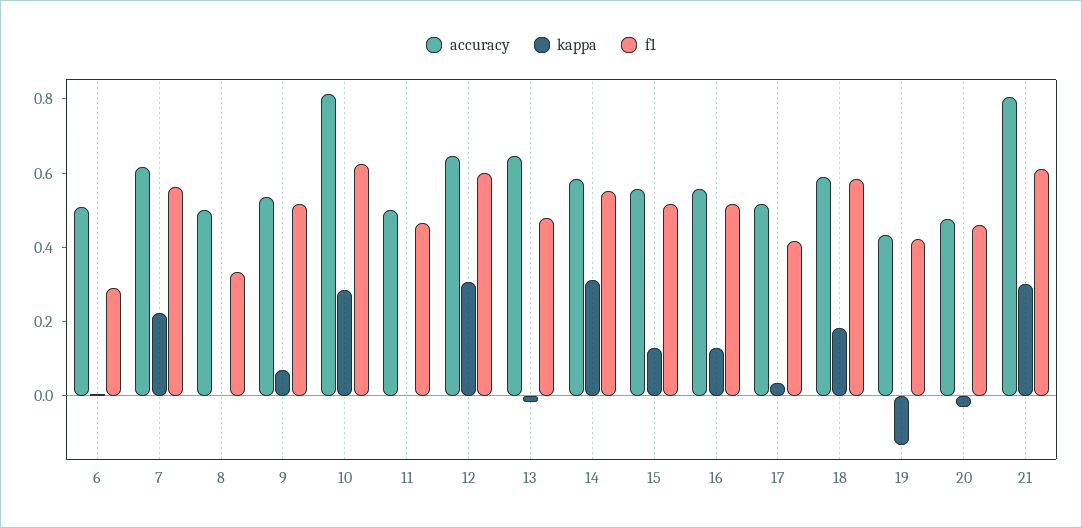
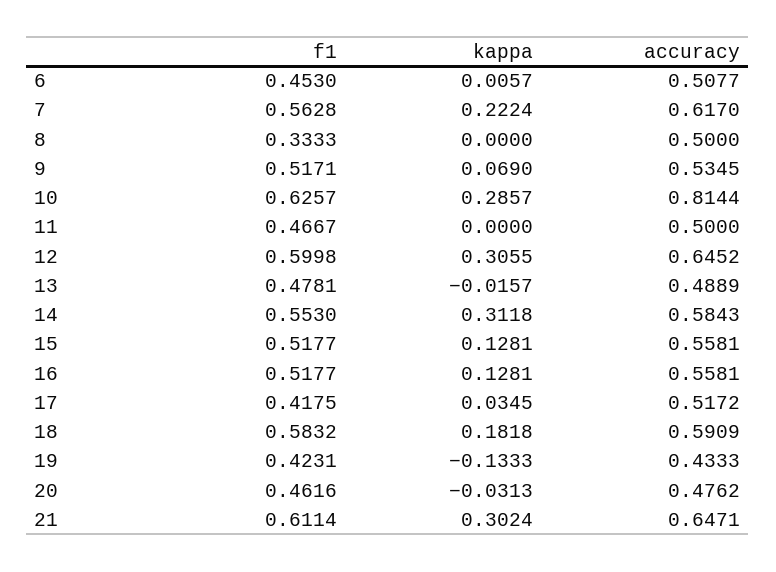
  {
    "accuracy": {
      "6": 0.5077,
      "7": 0.617,
      "8": 0.5,
      "9": 0.5345,
      "10": 0.8144,
      "11": 0.5,
      "12": 0.6452,
-     "13": 0.65,
+     "13": 0.4889,
      "14": 0.5843,
      "15": 0.5581,
      "16": 0.5581,
      "17": 0.5172,
      "18": 0.5909,
      "19": 0.4333,
      "20": 0.4762,
-     "21": 0.8
+     "21": 0.6471
    },
    "kappa": {
      "6": 0.0057,
      "7": 0.2224,
      "8": 0,
      "9": 0.069,
      "10": 0.2857,
      "11": 0,
      "12": 0.3055,
      "13": -0.0157,
      "14": 0.3118,
      "15": 0.1281,
      "16": 0.1281,
      "17": 0.0345,
      "18": 0.1818,
      "19": -0.1333,
      "20": -0.0313,
      "21": 0.3024
    },
    "f1": {
-     "6": 0.3,
+     "6": 0.453,
      "7": 0.5628,
      "8": 0.3333,
      "9": 0.5171,
      "10": 0.6257,
      "11": 0.4667,
      "12": 0.5998,
      "13": 0.4781,
      "14": 0.553,
      "15": 0.5177,
      "16": 0.5177,
      "17": 0.4175,
      "18": 0.5832,
      "19": 0.4231,
      "20": 0.4616,
      "21": 0.6114
    }
  }

